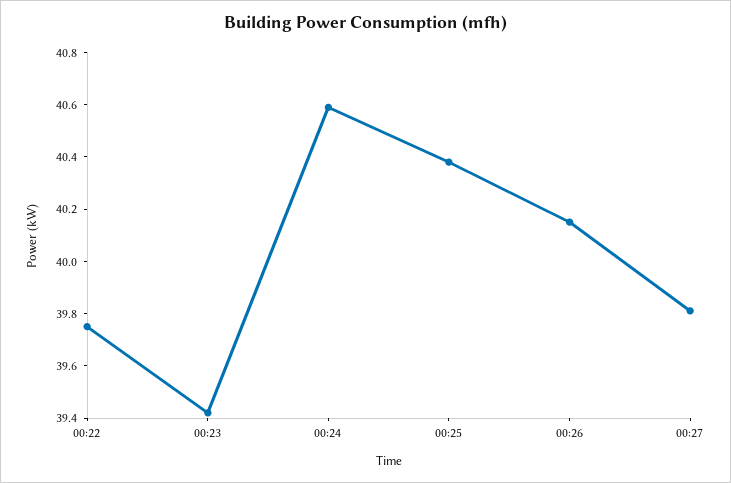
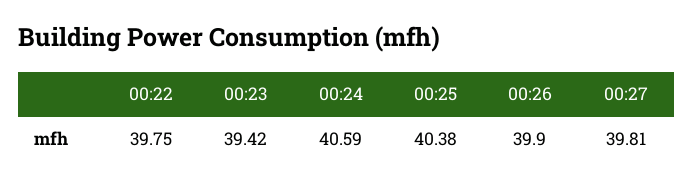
  {
    "00:22": 39.75,
    "00:23": 39.42,
    "00:24": 40.59,
    "00:25": 40.38,
-   "00:26": 40.15,
+   "00:26": 39.9,
    "00:27": 39.81
  }

